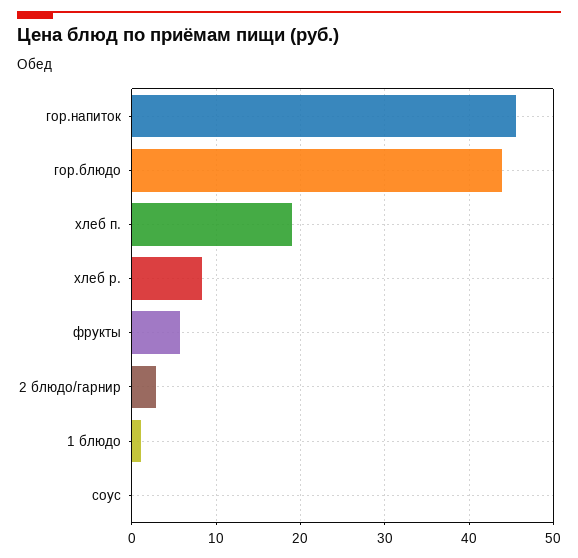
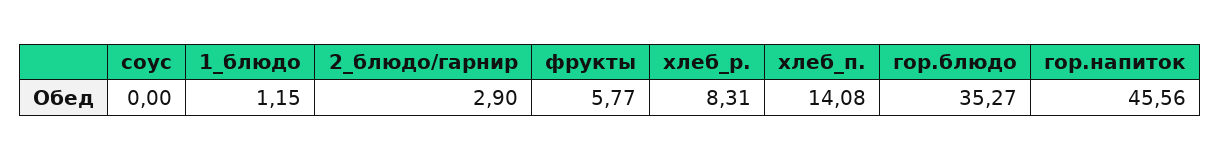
  {
    "гор.напиток": 45.56,
-   "гор.блюдо": 44,
+   "гор.блюдо": 35.27,
-   "хлеб п.": 19,
+   "хлеб п.": 14.08,
    "хлеб р.": 8.31,
    "фрукты": 5.77,
    "2 блюдо/гарнир": 2.9,
    "1 блюдо": 1.15,
    "соус": 0
  }

